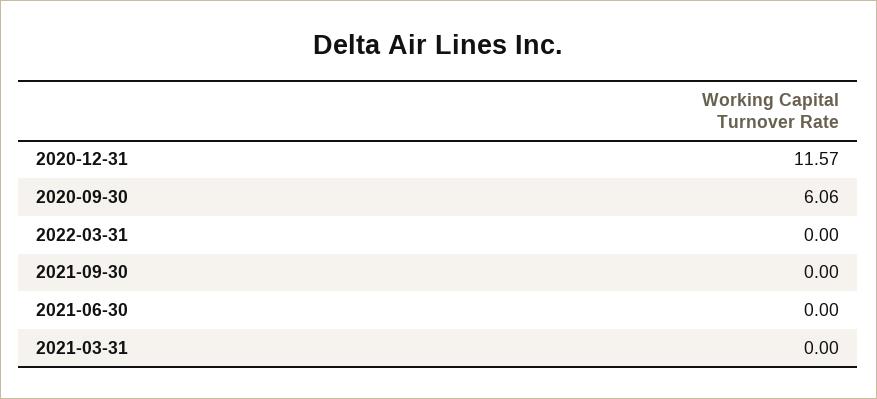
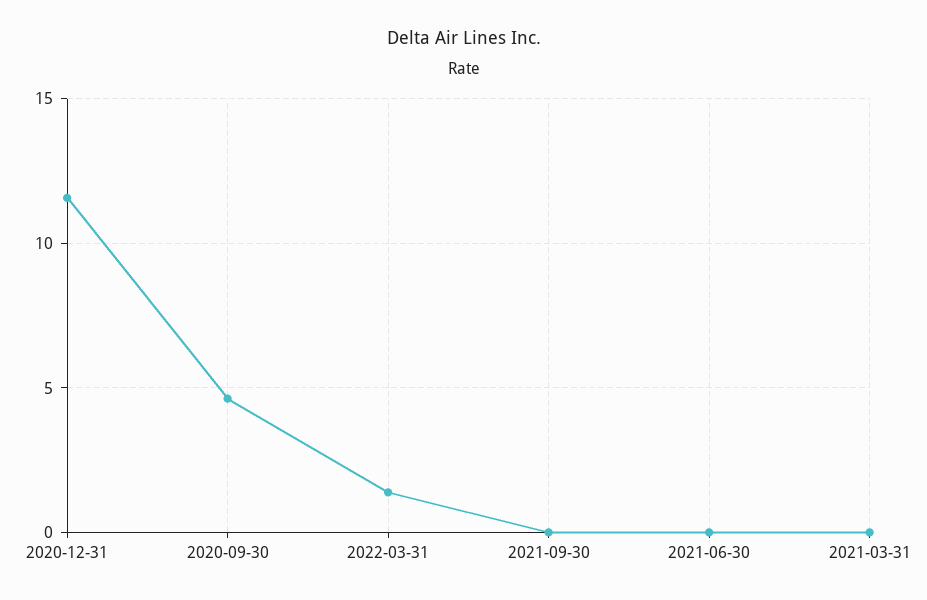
  {
    "2020-12-31": 11.57,
-   "2020-09-30": 6.06,
+   "2020-09-30": 4.5,
-   "2022-03-31": 0,
+   "2022-03-31": 1.5,
    "2021-09-30": 0,
    "2021-06-30": 0,
    "2021-03-31": 0
  }

